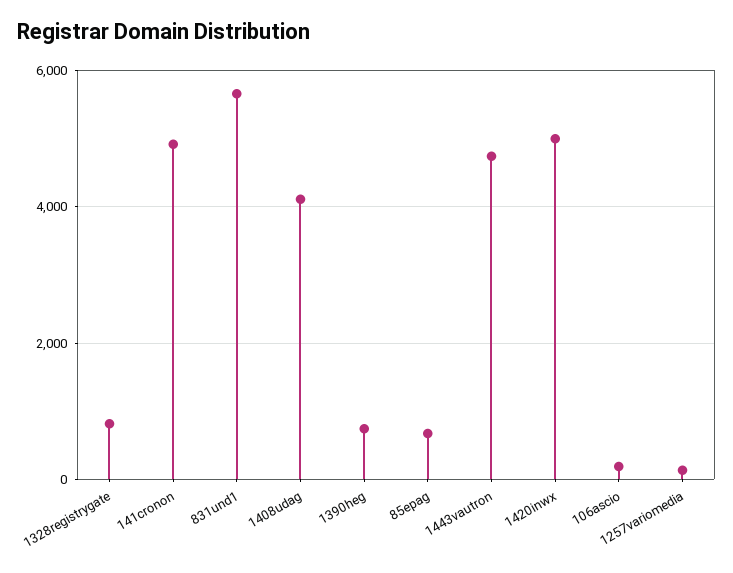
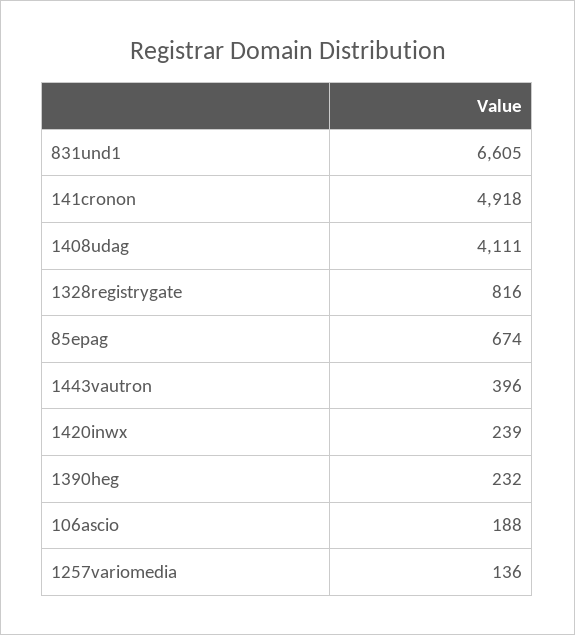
  {
    "1328registrygate": 816,
    "141cronon": 4918,
-   "831und1": 5600,
+   "831und1": 6605,
    "1408udag": 4111,
-   "1390heg": 800,
+   "1390heg": 232,
    "85epag": 674,
-   "1443vautron": 4800,
+   "1443vautron": 396,
-   "1420inwx": 5000,
+   "1420inwx": 239,
    "106ascio": 188,
    "1257variomedia": 136
  }

